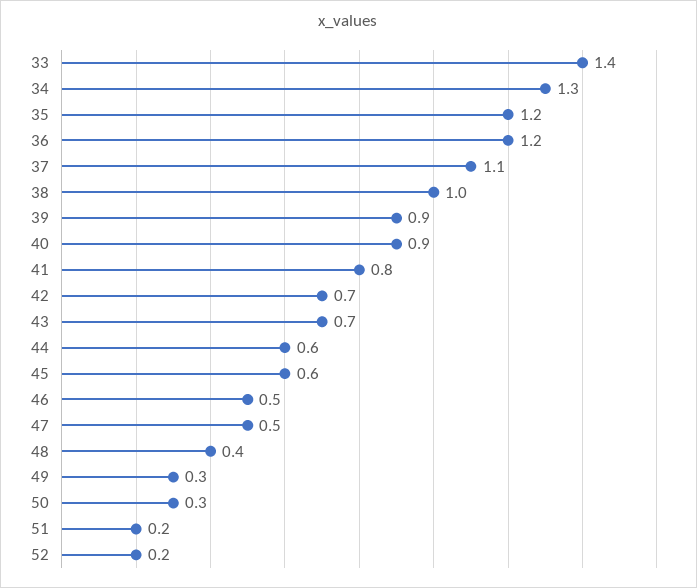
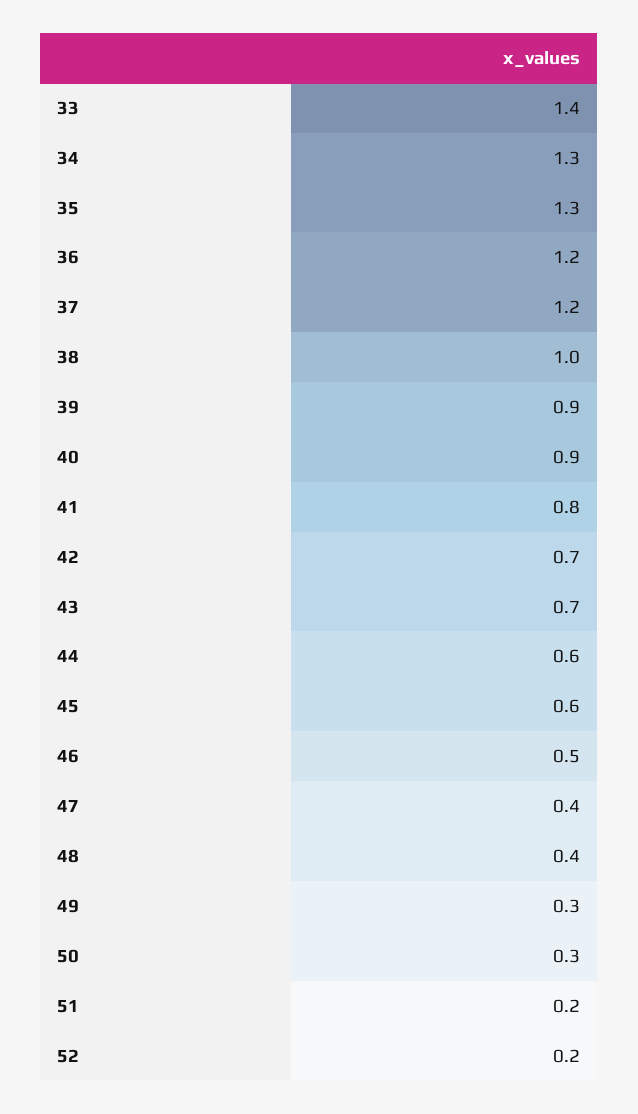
  {
    "33": 1.4,
    "34": 1.3,
-   "35": 1.2,
+   "35": 1.3,
    "36": 1.2,
-   "37": 1.1,
+   "37": 1.2,
    "38": 1,
    "39": 0.9,
    "40": 0.9,
    "41": 0.8,
    "42": 0.7,
    "43": 0.7,
    "44": 0.6,
    "45": 0.6,
    "46": 0.5,
-   "47": 0.5,
+   "47": 0.4,
    "48": 0.4,
    "49": 0.3,
    "50": 0.3,
    "51": 0.2,
    "52": 0.2
  }

